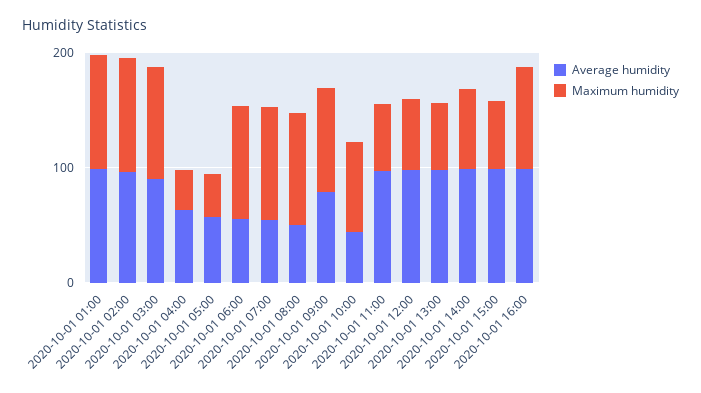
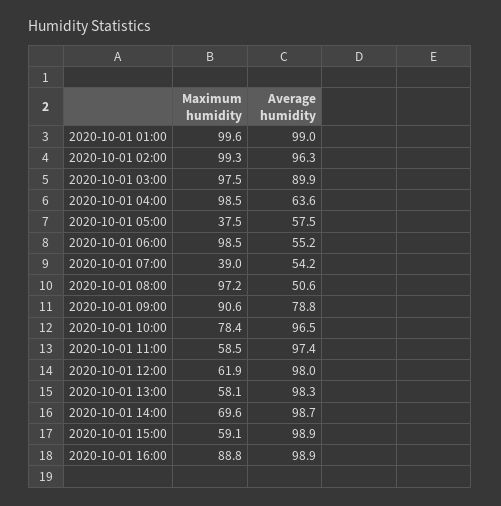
  {
    "Average humidity": {
      "2020-10-01 01:00": 99,
      "2020-10-01 02:00": 96.3,
      "2020-10-01 03:00": 89.9,
      "2020-10-01 04:00": 63.6,
      "2020-10-01 05:00": 57.5,
      "2020-10-01 06:00": 55.2,
      "2020-10-01 07:00": 54.2,
      "2020-10-01 08:00": 50.6,
      "2020-10-01 09:00": 78.8,
-     "2020-10-01 10:00": 40,
+     "2020-10-01 10:00": 96.5,
      "2020-10-01 11:00": 97.4,
      "2020-10-01 12:00": 98,
      "2020-10-01 13:00": 98.3,
      "2020-10-01 14:00": 98.7,
      "2020-10-01 15:00": 98.9,
      "2020-10-01 16:00": 98.9
    },
    "Maximum humidity": {
      "2020-10-01 01:00": 99.6,
      "2020-10-01 02:00": 99.3,
      "2020-10-01 03:00": 97.5,
-     "2020-10-01 04:00": 40,
+     "2020-10-01 04:00": 98.5,
      "2020-10-01 05:00": 37.5,
      "2020-10-01 06:00": 98.5,
-     "2020-10-01 07:00": 100,
+     "2020-10-01 07:00": 39,
      "2020-10-01 08:00": 97.2,
      "2020-10-01 09:00": 90.6,
      "2020-10-01 10:00": 78.4,
      "2020-10-01 11:00": 58.5,
      "2020-10-01 12:00": 61.9,
      "2020-10-01 13:00": 58.1,
      "2020-10-01 14:00": 69.6,
      "2020-10-01 15:00": 59.1,
      "2020-10-01 16:00": 88.8
    }
  }

